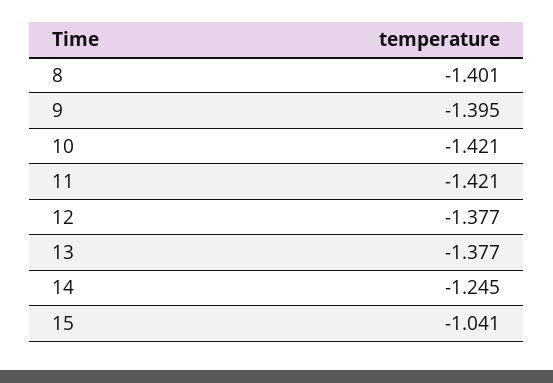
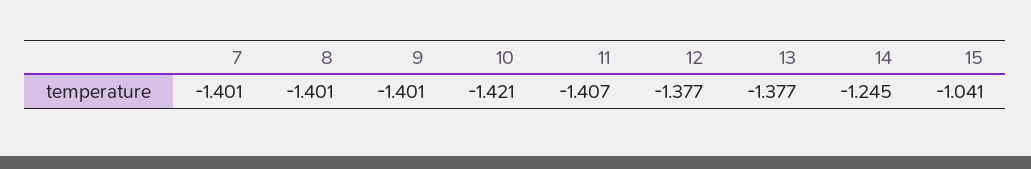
  {
    "8": -1.401,
-   "9": -1.395,
+   "9": -1.401,
    "10": -1.421,
-   "11": -1.421,
+   "11": -1.407,
    "12": -1.377,
    "13": -1.377,
    "14": -1.245,
-   "15": -1.041
+   "15": -1.041,
+   "7": -1.401
  }

